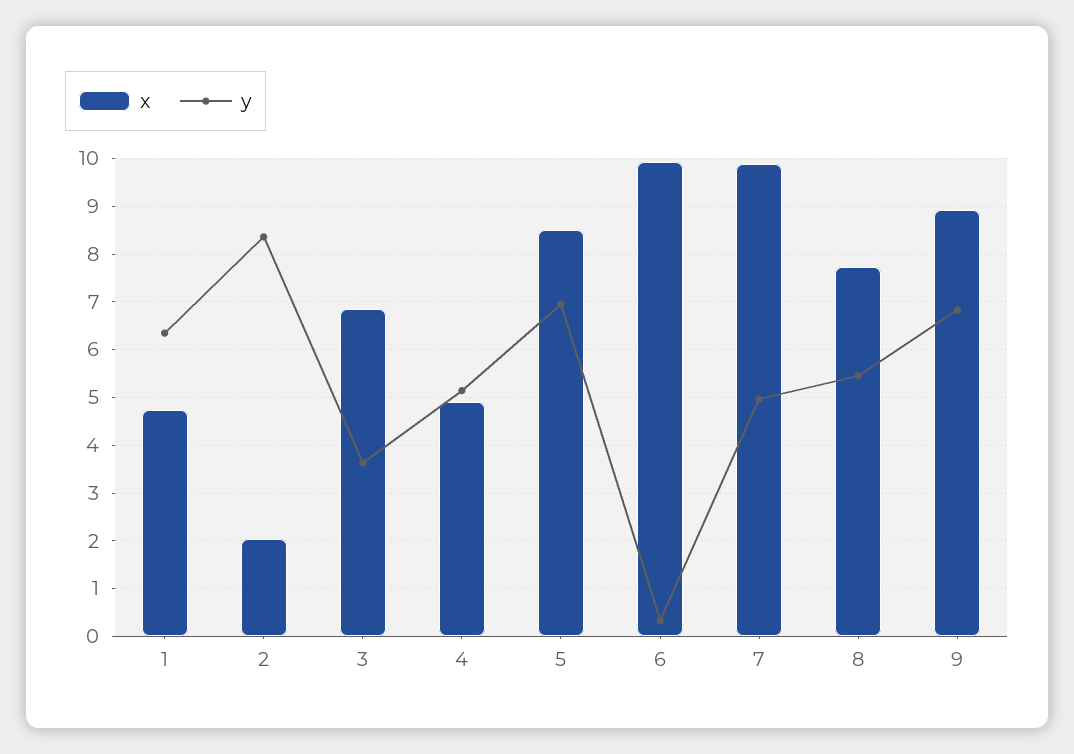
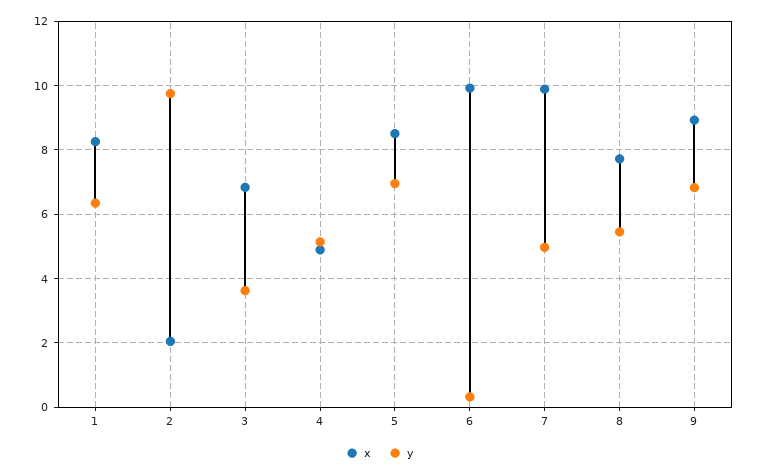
  {
    "x": {
-     "1": 4.8,
+     "1": 8.2,
      "2": 2,
      "3": 6.8,
      "4": 4.8,
      "5": 8.6,
      "6": 10,
      "7": 9.8,
      "8": 7.8,
      "9": 9
    },
    "y": {
      "1": 6.4,
-     "2": 8.4,
+     "2": 9.8,
      "3": 3.6,
      "4": 5.2,
      "5": 7,
      "6": 0.4,
      "7": 5,
      "8": 5.4,
      "9": 6.8
    }
  }

